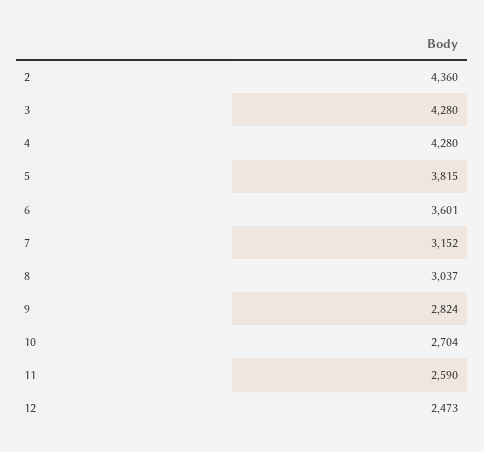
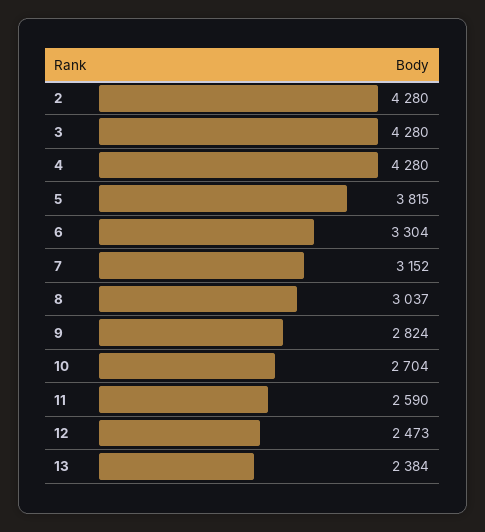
  {
-   "2": 4360,
+   "2": 4280,
    "3": 4280,
    "4": 4280,
    "5": 3815,
-   "6": 3601,
+   "6": 3304,
    "7": 3152,
    "8": 3037,
    "9": 2824,
    "10": 2704,
    "11": 2590,
-   "12": 2473
+   "12": 2473,
+   "13": 2384
  }

